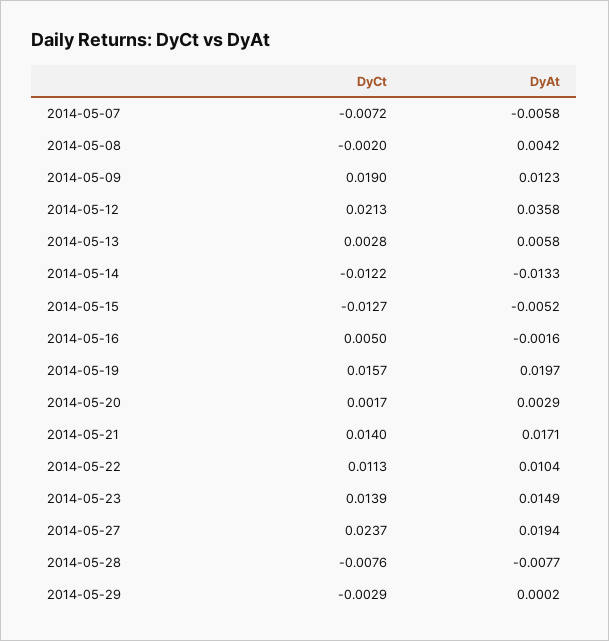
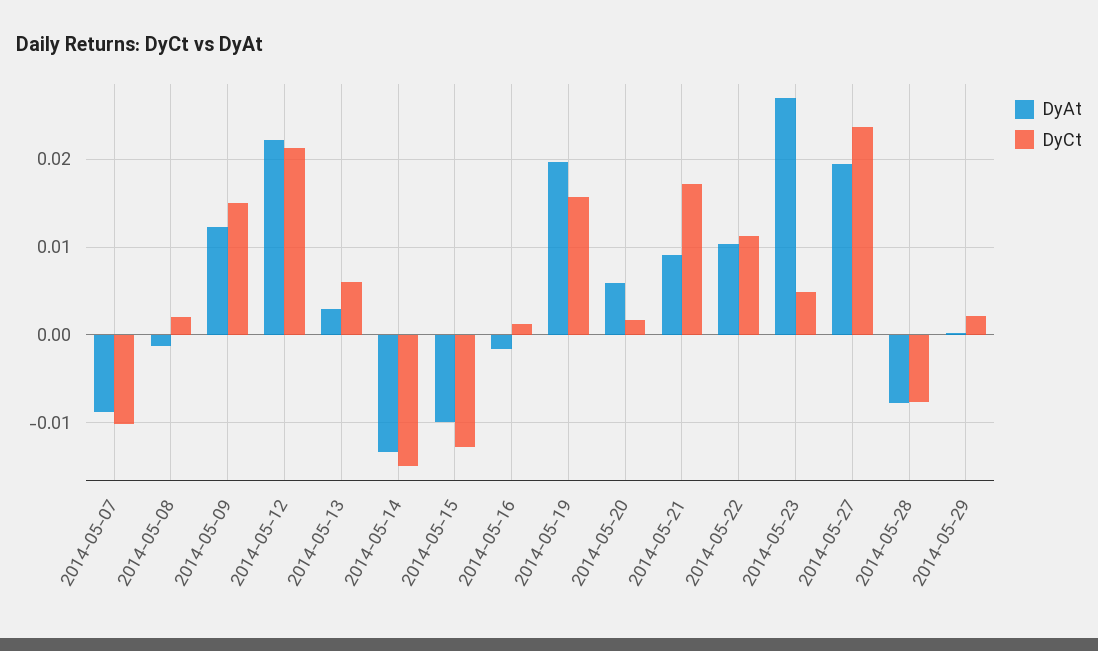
  {
    "DyCt": {
-     "2014-05-07": -0.0072,
+     "2014-05-07": -0.01,
-     "2014-05-08": -0.002,
+     "2014-05-08": 0.002,
-     "2014-05-09": 0.019,
+     "2014-05-09": 0.015,
      "2014-05-12": 0.0213,
-     "2014-05-13": 0.0028,
+     "2014-05-13": 0.006,
-     "2014-05-14": -0.0122,
+     "2014-05-14": -0.015,
      "2014-05-15": -0.0127,
-     "2014-05-16": 0.005,
+     "2014-05-16": 0.001,
      "2014-05-19": 0.0157,
      "2014-05-20": 0.0017,
-     "2014-05-21": 0.014,
+     "2014-05-21": 0.017,
      "2014-05-22": 0.0113,
-     "2014-05-23": 0.0139,
+     "2014-05-23": 0.005,
      "2014-05-27": 0.0237,
      "2014-05-28": -0.0076,
-     "2014-05-29": -0.0029
+     "2014-05-29": 0.002
    },
    "DyAt": {
-     "2014-05-07": -0.0058,
+     "2014-05-07": -0.009,
-     "2014-05-08": 0.0042,
+     "2014-05-08": -0.001,
      "2014-05-09": 0.0123,
-     "2014-05-12": 0.0358,
+     "2014-05-12": 0.022,
-     "2014-05-13": 0.0058,
+     "2014-05-13": 0.003,
      "2014-05-14": -0.0133,
-     "2014-05-15": -0.0052,
+     "2014-05-15": -0.01,
      "2014-05-16": -0.0016,
      "2014-05-19": 0.0197,
-     "2014-05-20": 0.0029,
+     "2014-05-20": 0.006,
-     "2014-05-21": 0.0171,
+     "2014-05-21": 0.009,
      "2014-05-22": 0.0104,
-     "2014-05-23": 0.0149,
+     "2014-05-23": 0.027,
      "2014-05-27": 0.0194,
      "2014-05-28": -0.0077,
      "2014-05-29": 0.0002
    }
  }

